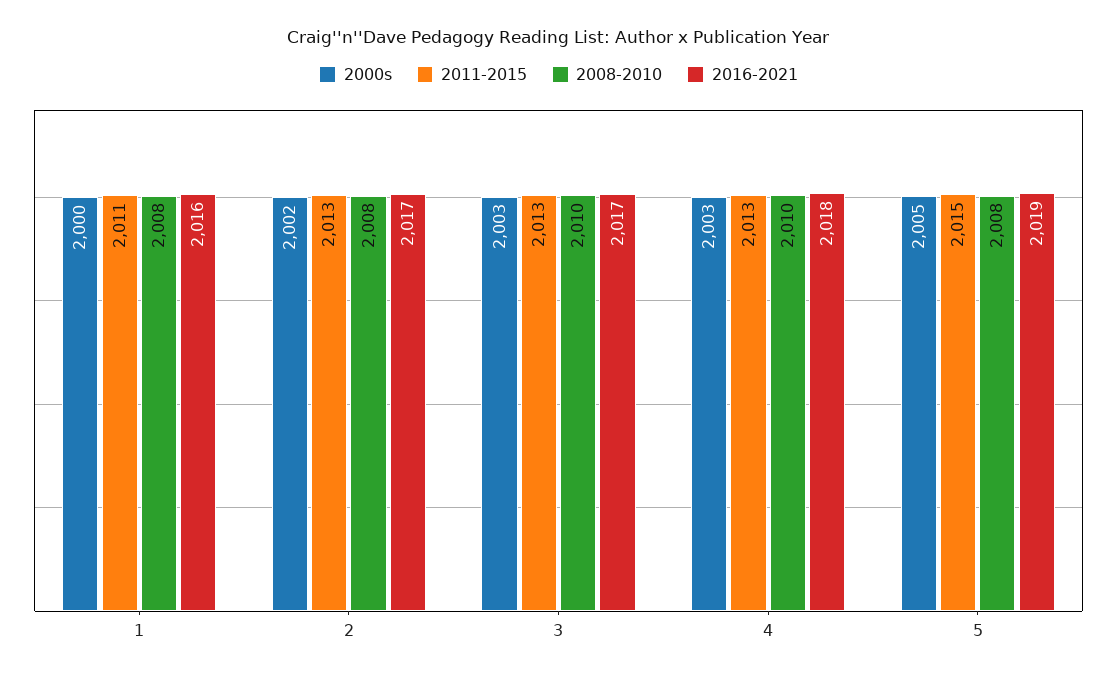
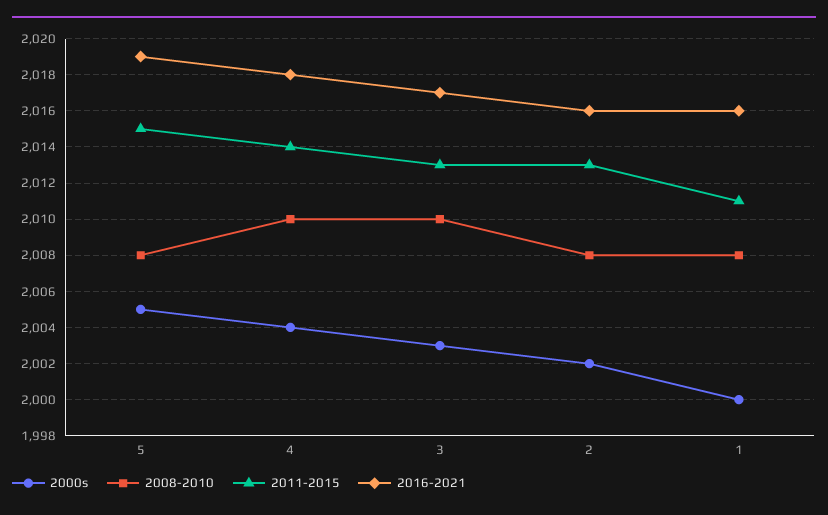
  {
    "2000s": {
      "1": 2000,
      "2": 2002,
      "3": 2003,
-     "4": 2003,
+     "4": 2004,
      "5": 2005
    },
    "2011-2015": {
      "1": 2011,
      "2": 2013,
      "3": 2013,
-     "4": 2013,
+     "4": 2014,
      "5": 2015
    },
    "2008-2010": {
      "1": 2008,
      "2": 2008,
      "3": 2010,
      "4": 2010,
      "5": 2008
    },
    "2016-2021": {
      "1": 2016,
-     "2": 2017,
+     "2": 2016,
      "3": 2017,
      "4": 2018,
      "5": 2019
    }
  }

